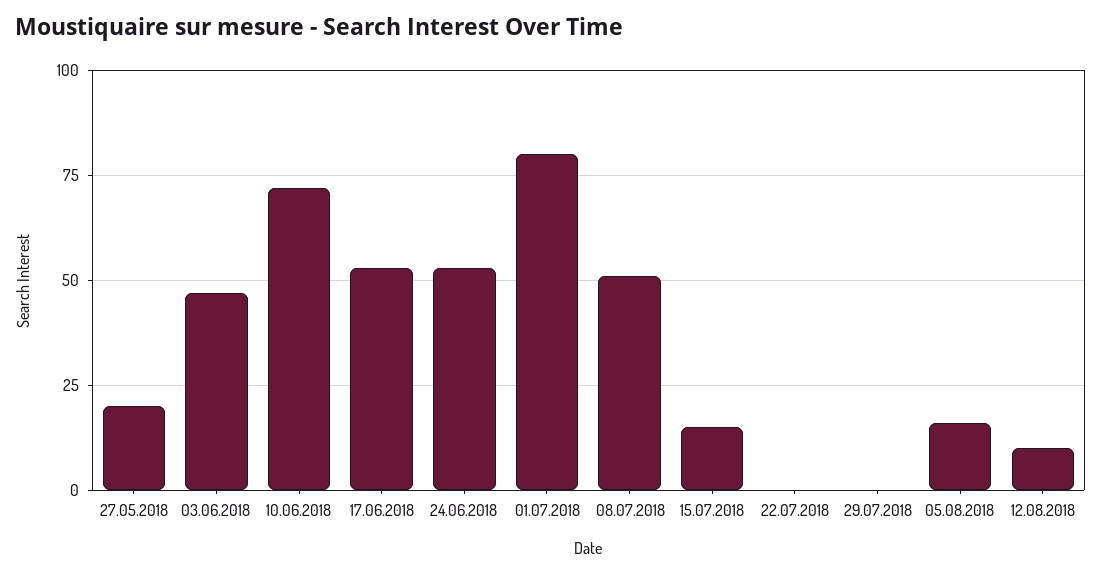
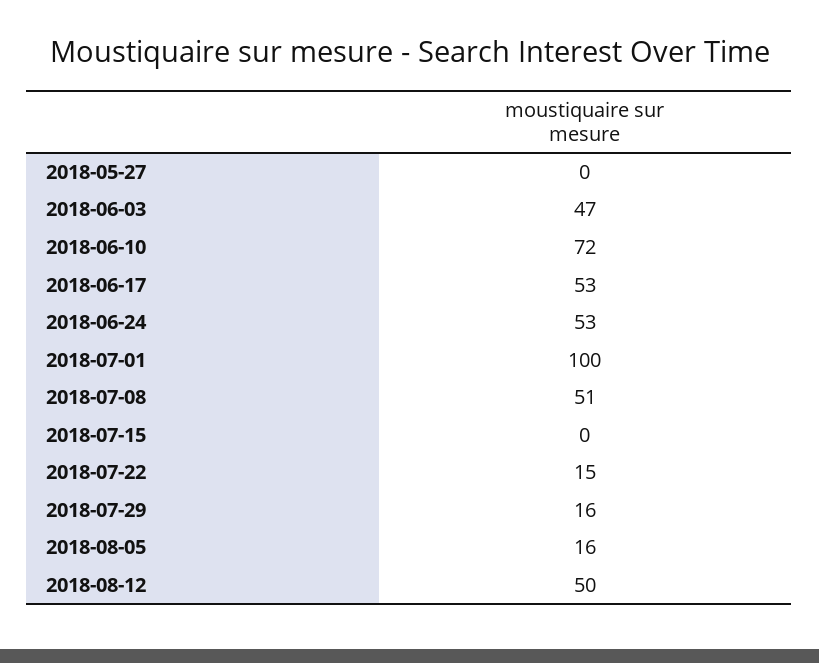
  {
-   "27.05.2018": 20,
+   "27.05.2018": 0,
    "03.06.2018": 47,
    "10.06.2018": 72,
    "17.06.2018": 53,
    "24.06.2018": 53,
-   "01.07.2018": 80,
+   "01.07.2018": 100,
    "08.07.2018": 51,
-   "15.07.2018": 15,
+   "15.07.2018": 0,
-   "22.07.2018": 0,
+   "22.07.2018": 15,
-   "29.07.2018": 0,
+   "29.07.2018": 16,
    "05.08.2018": 16,
-   "12.08.2018": 10
+   "12.08.2018": 50
  }

